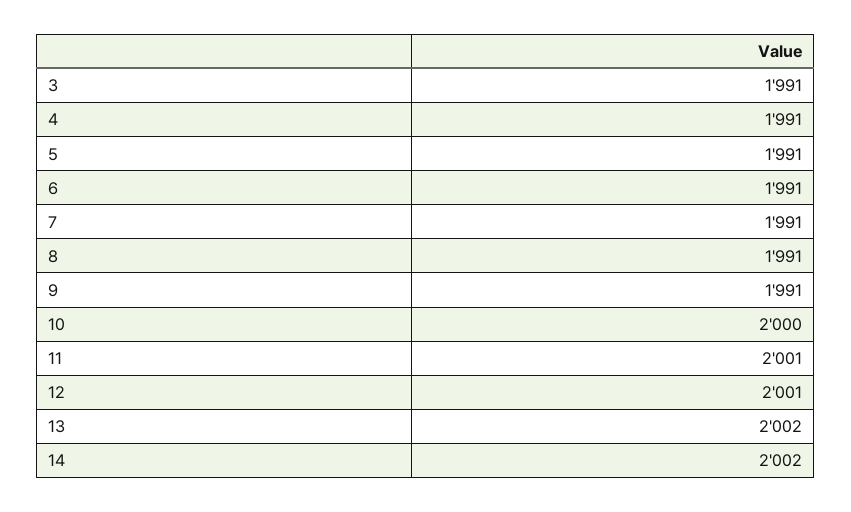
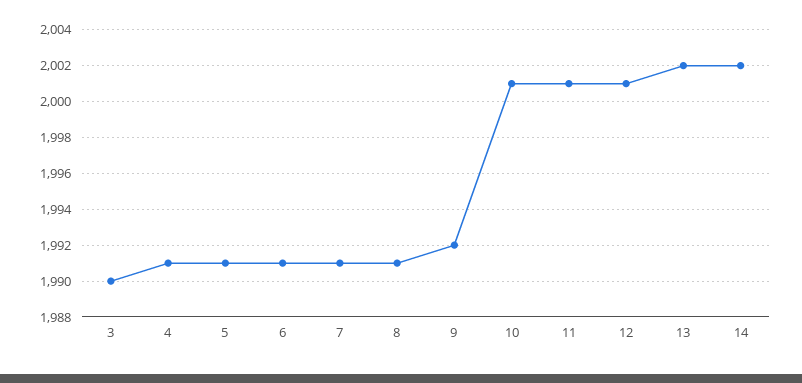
  {
-   "3": 1991,
+   "3": 1990,
    "4": 1991,
    "5": 1991,
    "6": 1991,
    "7": 1991,
    "8": 1991,
-   "9": 1991,
+   "9": 1992,
-   "10": 2000,
+   "10": 2001,
    "11": 2001,
    "12": 2001,
    "13": 2002,
    "14": 2002
  }

